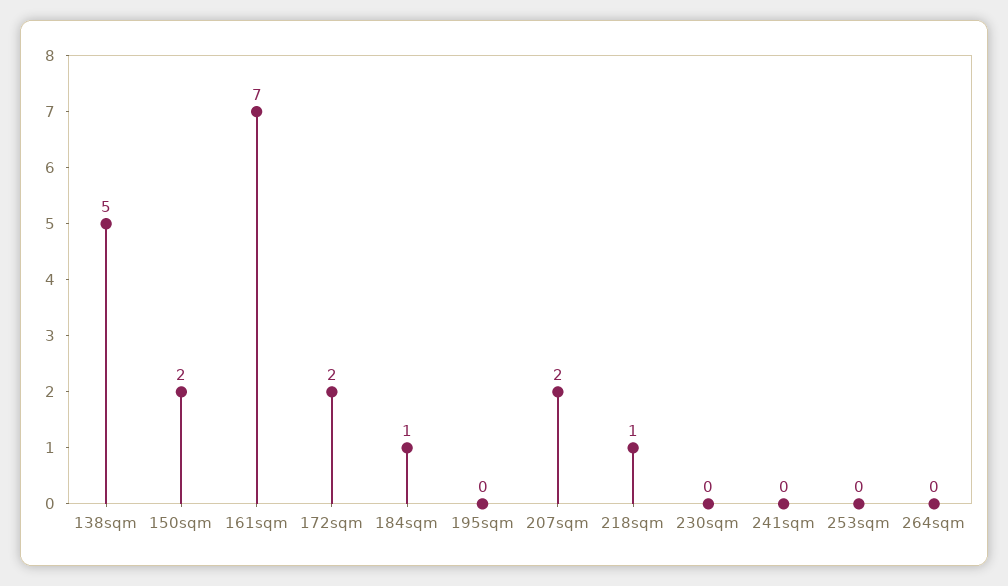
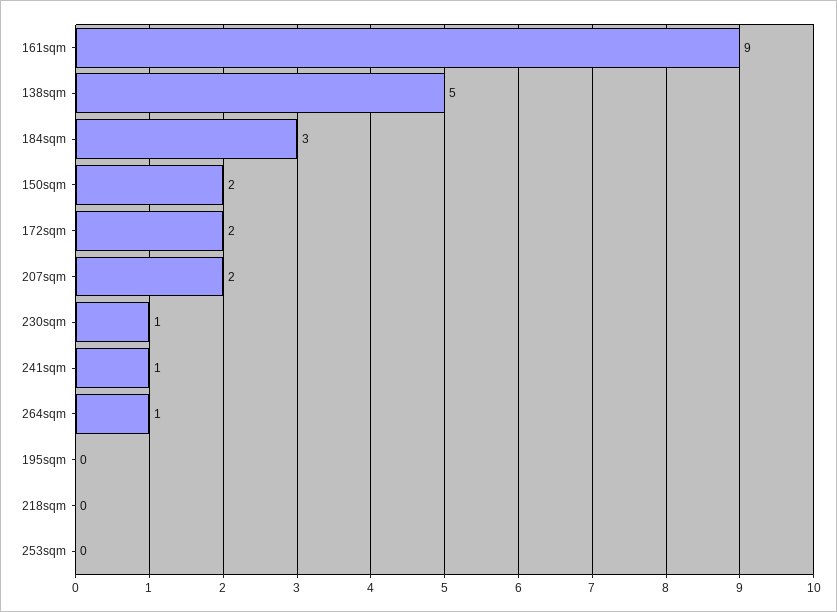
  {
    "138sqm": 5,
    "150sqm": 2,
-   "161sqm": 7,
+   "161sqm": 9,
    "172sqm": 2,
-   "184sqm": 1,
+   "184sqm": 3,
    "195sqm": 0,
    "207sqm": 2,
-   "218sqm": 1,
+   "218sqm": 0,
-   "230sqm": 0,
+   "230sqm": 1,
-   "241sqm": 0,
+   "241sqm": 1,
    "253sqm": 0,
-   "264sqm": 0
+   "264sqm": 1
  }

